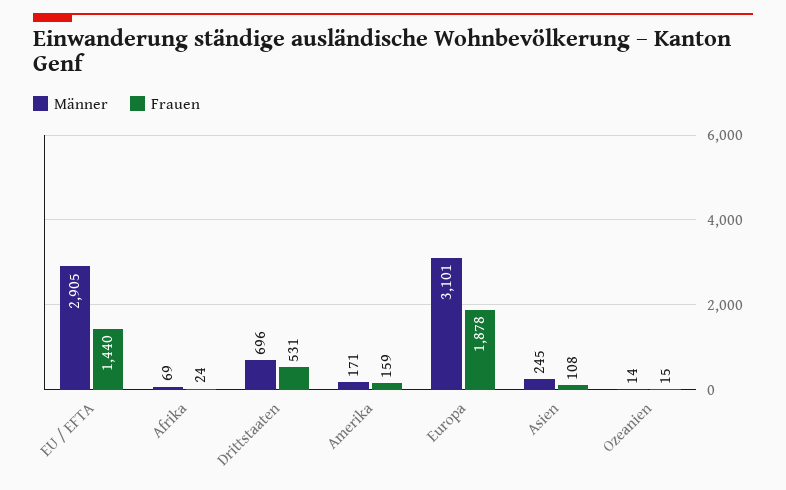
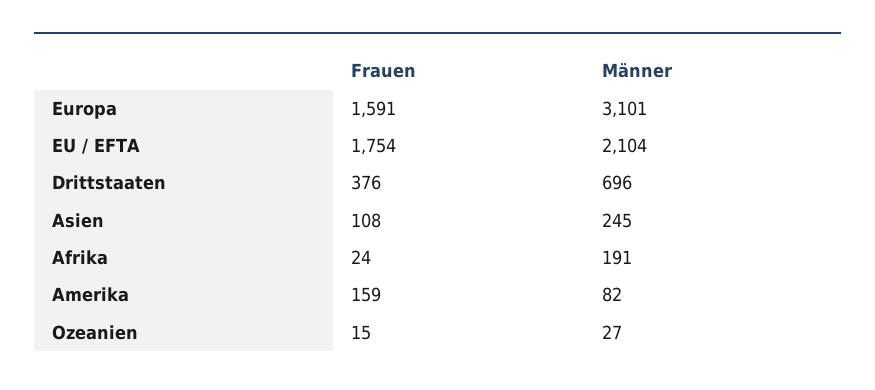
  {
    "Männer": {
-     "EU / EFTA": 2905,
+     "EU / EFTA": 2104,
-     "Afrika": 69,
+     "Afrika": 191,
      "Drittstaaten": 696,
-     "Amerika": 171,
+     "Amerika": 82,
      "Europa": 3101,
      "Asien": 245,
-     "Ozeanien": 14
+     "Ozeanien": 27
    },
    "Frauen": {
-     "EU / EFTA": 1440,
+     "EU / EFTA": 1754,
      "Afrika": 24,
-     "Drittstaaten": 531,
+     "Drittstaaten": 376,
      "Amerika": 159,
-     "Europa": 1878,
+     "Europa": 1591,
      "Asien": 108,
      "Ozeanien": 15
    }
  }

